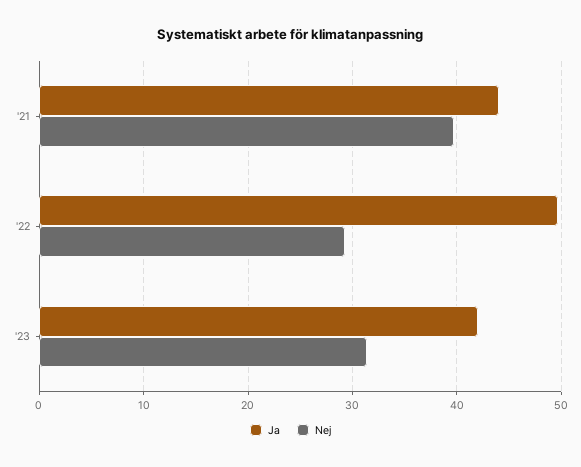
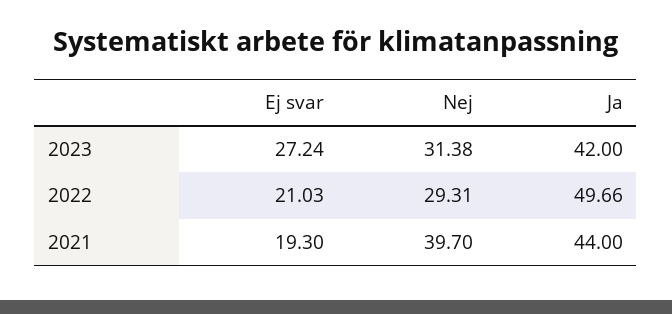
  {
    "Ja": {
      "'21": 44,
      "'22": 49.66,
      "'23": 42
    },
    "Nej": {
      "'21": 39.7,
      "'22": 29.31,
      "'23": 31.38
-   }
+   },
+   "Ej svar": {
+     "'23": 27.24,
+     "'22": 21.03,
+     "'21": 19.3
+   }
  }

